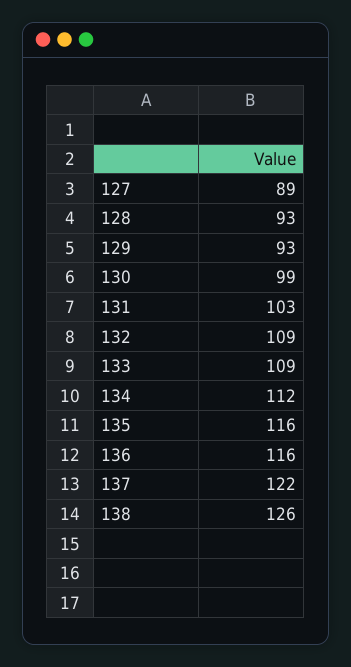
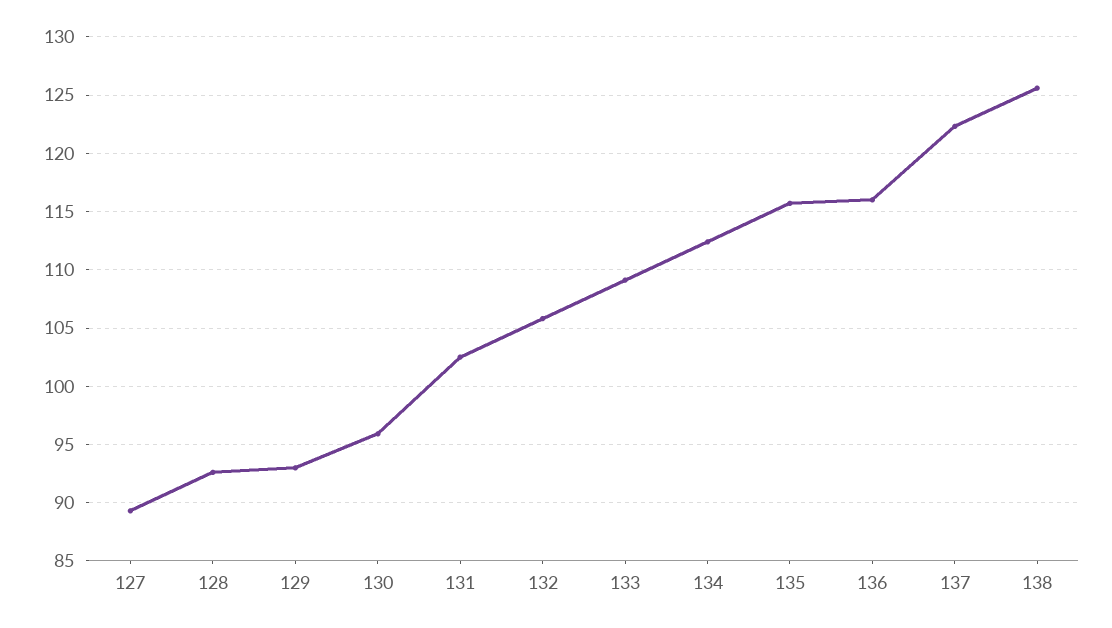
  {
    "127": 89,
    "128": 93,
    "129": 93,
-   "130": 99,
+   "130": 96,
    "131": 103,
-   "132": 109,
+   "132": 106,
    "133": 109,
    "134": 112,
    "135": 116,
    "136": 116,
    "137": 122,
    "138": 126
  }

